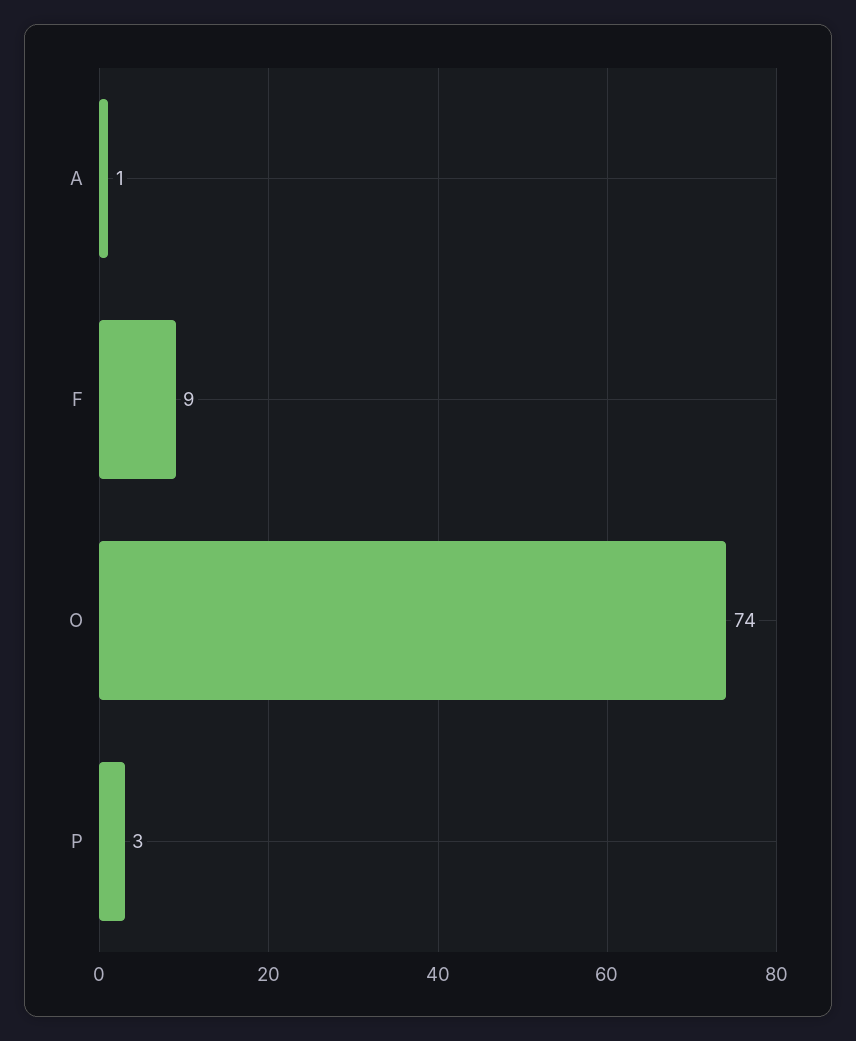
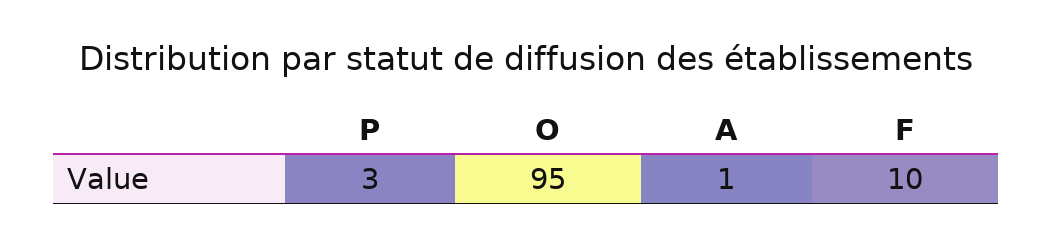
  {
    "A": 1,
-   "F": 9,
+   "F": 10,
-   "O": 74,
+   "O": 95,
    "P": 3
  }

